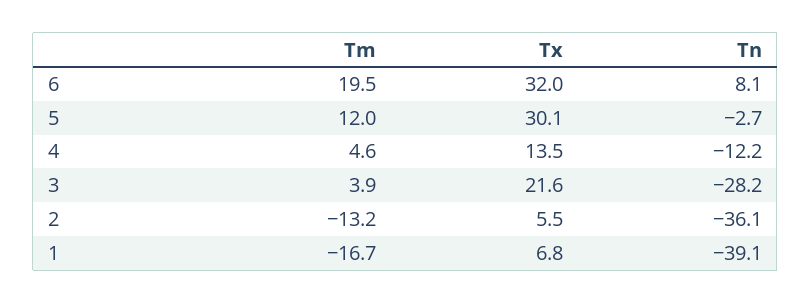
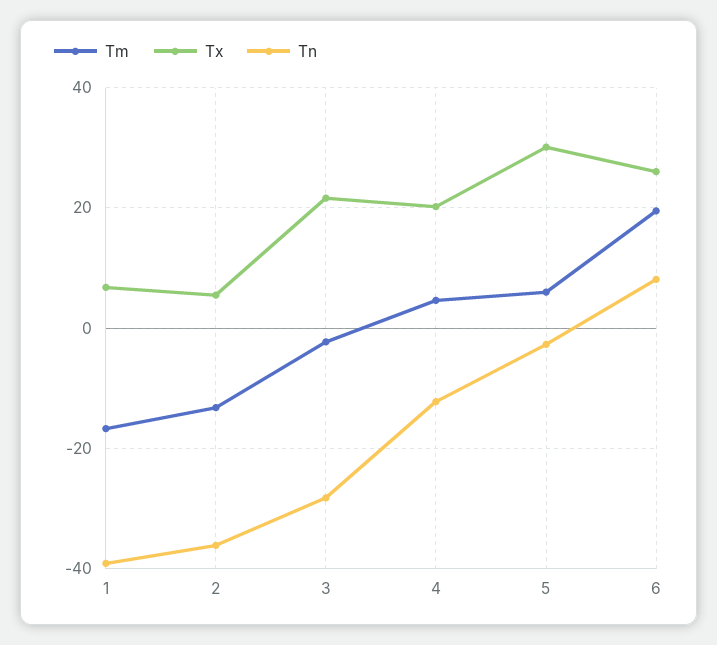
  {
    "Tm": {
      "6": 19.5,
-     "5": 12,
+     "5": 6,
      "4": 4.6,
-     "3": 3.9,
+     "3": -2,
      "2": -13.2,
      "1": -16.7
    },
    "Tx": {
-     "6": 32,
+     "6": 26,
      "5": 30.1,
-     "4": 13.5,
+     "4": 20,
      "3": 21.6,
      "2": 5.5,
      "1": 6.8
    },
    "Tn": {
      "6": 8.1,
      "5": -2.7,
      "4": -12.2,
      "3": -28.2,
      "2": -36.1,
      "1": -39.1
    }
  }

